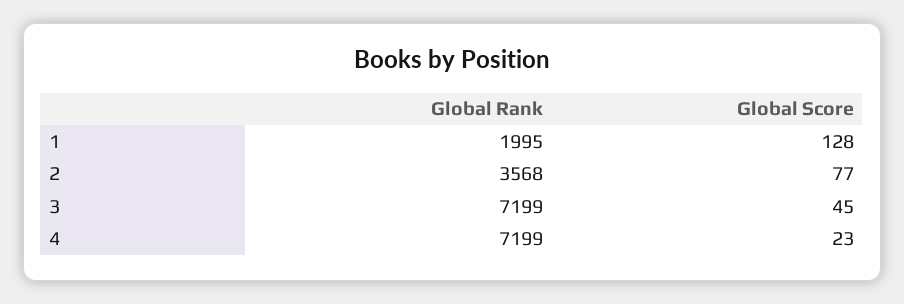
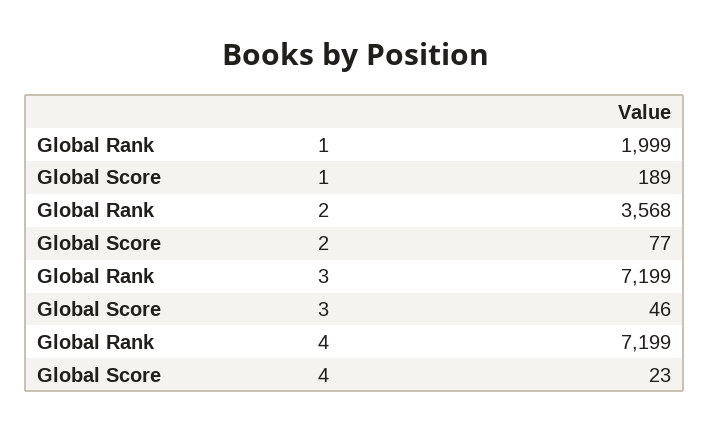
  {
    "Global Rank": {
-     "1": 1995,
+     "1": 1999,
      "2": 3568,
      "3": 7199,
      "4": 7199
    },
    "Global Score": {
-     "1": 128,
+     "1": 189,
      "2": 77,
-     "3": 45,
+     "3": 46,
      "4": 23
    }
  }

